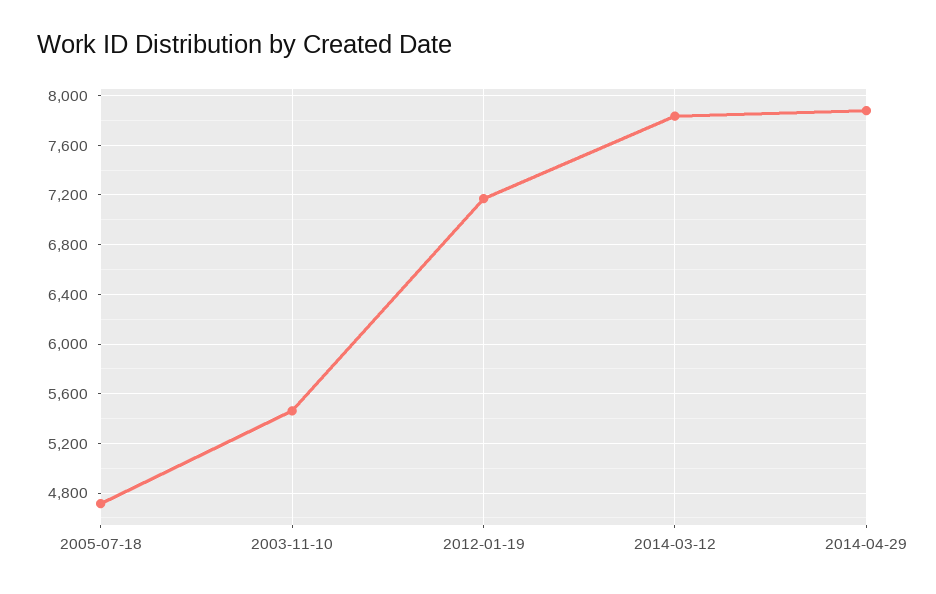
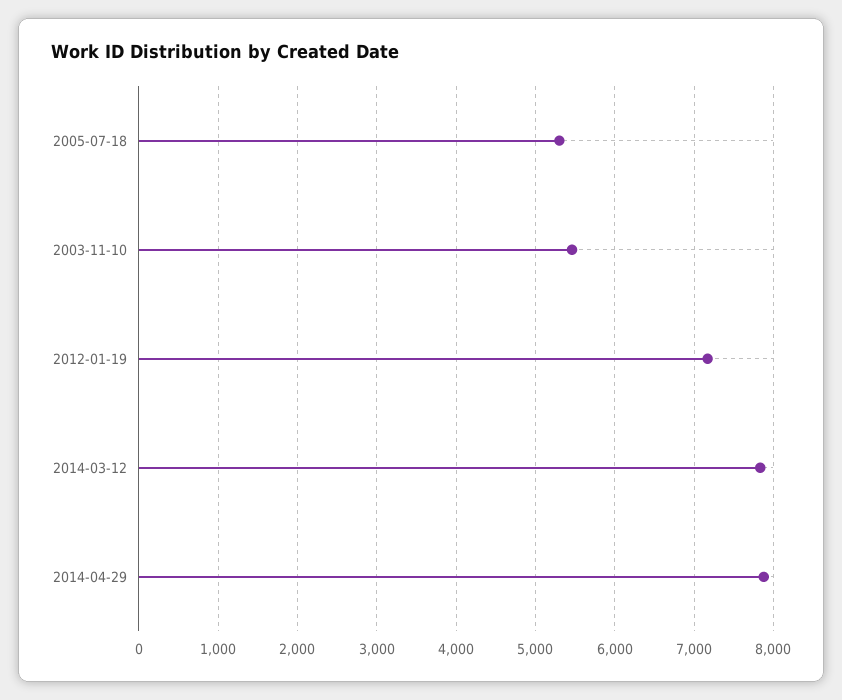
  {
-   "2005-07-18": 4700,
+   "2005-07-18": 5300,
    "2003-11-10": 5450,
    "2012-01-19": 7150,
    "2014-03-12": 7850,
    "2014-04-29": 7900
  }

